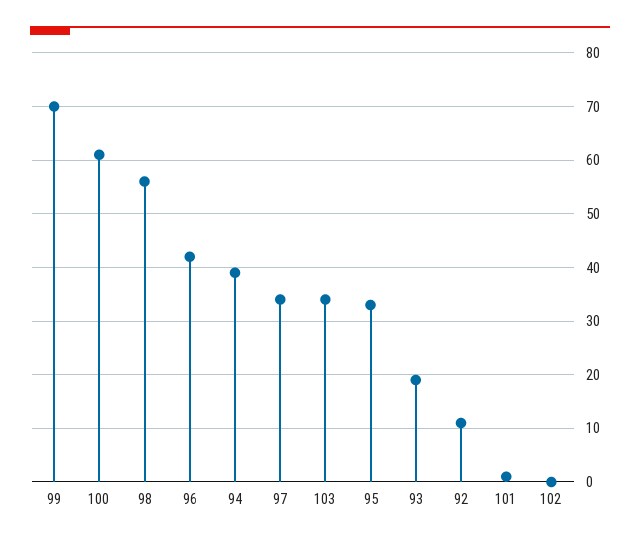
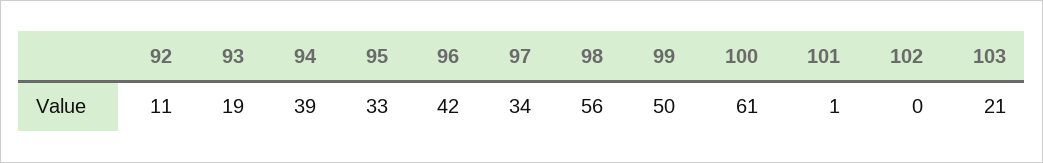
  {
-   "99": 70,
+   "99": 50,
    "100": 61,
    "98": 56,
    "96": 42,
    "94": 39,
    "97": 34,
-   "103": 35,
+   "103": 21,
    "95": 33,
    "93": 19,
    "92": 11,
    "101": 1,
    "102": 0
  }

